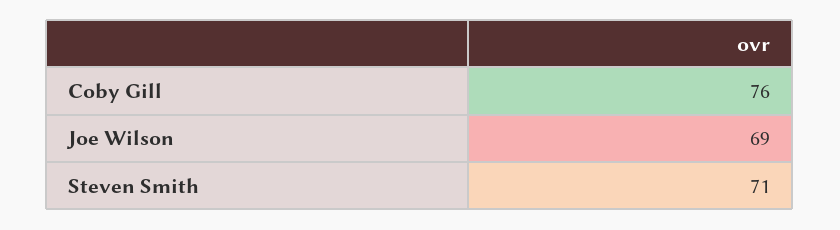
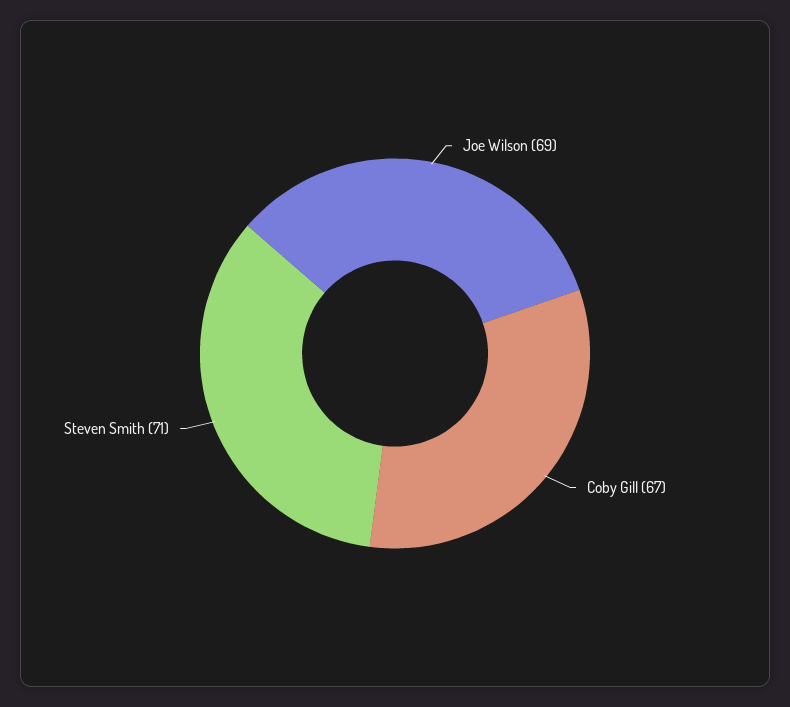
  {
-   "Coby Gill": 76,
+   "Coby Gill": 67,
    "Joe Wilson": 69,
    "Steven Smith": 71
  }

